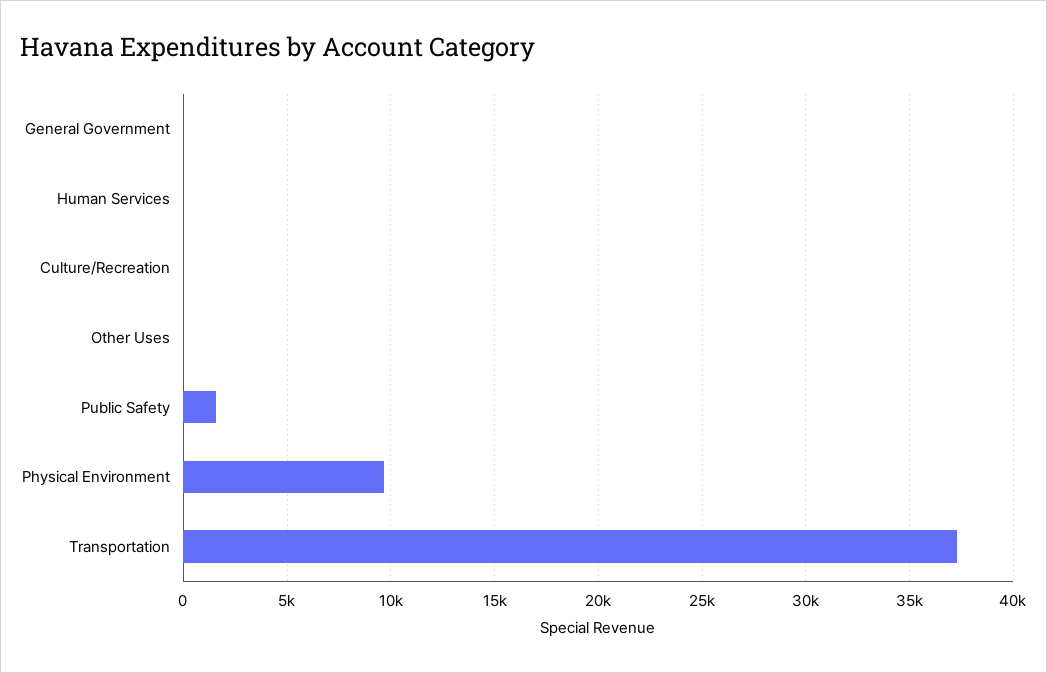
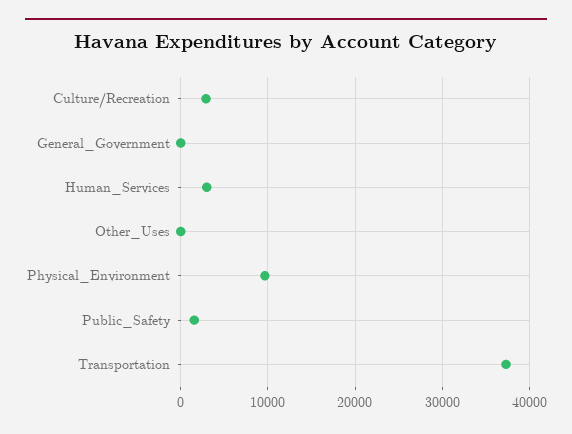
  {
    "General Government": 0,
-   "Human Services": 0,
+   "Human Services": 3000,
-   "Culture/Recreation": 0,
+   "Culture/Recreation": 3000,
    "Other Uses": 0,
    "Public Safety": 1500,
    "Physical Environment": 9500,
    "Transportation": 37500
  }

